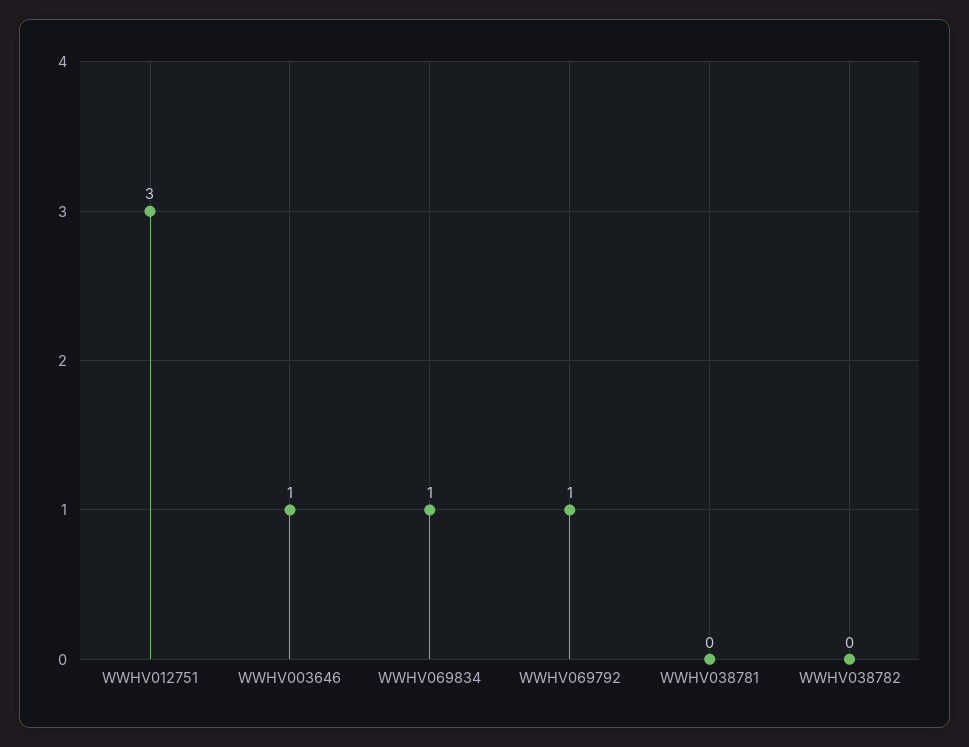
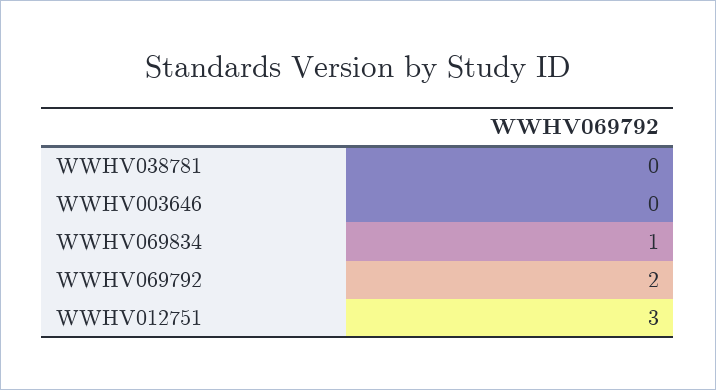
  {
    "WWHV012751": 3,
-   "WWHV003646": 1,
+   "WWHV003646": 0,
    "WWHV069834": 1,
-   "WWHV069792": 1,
+   "WWHV069792": 2,
-   "WWHV038781": 0,
+   "WWHV038781": 0
-   "WWHV038782": 0
  }

